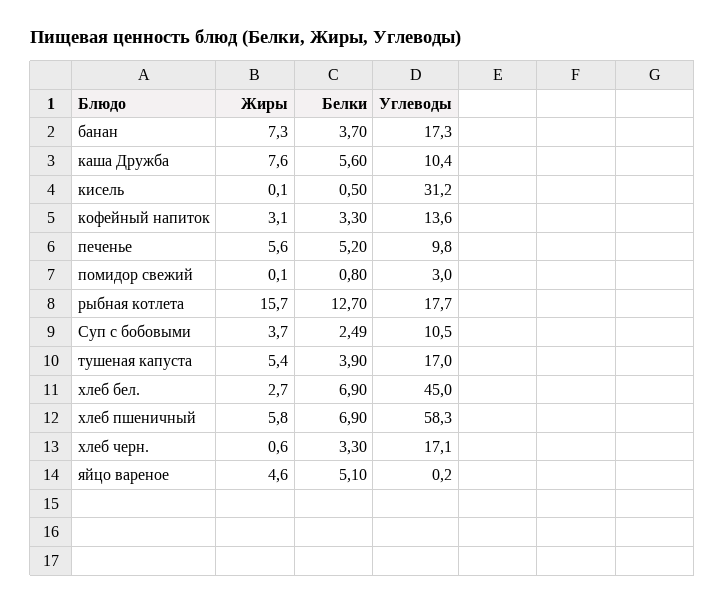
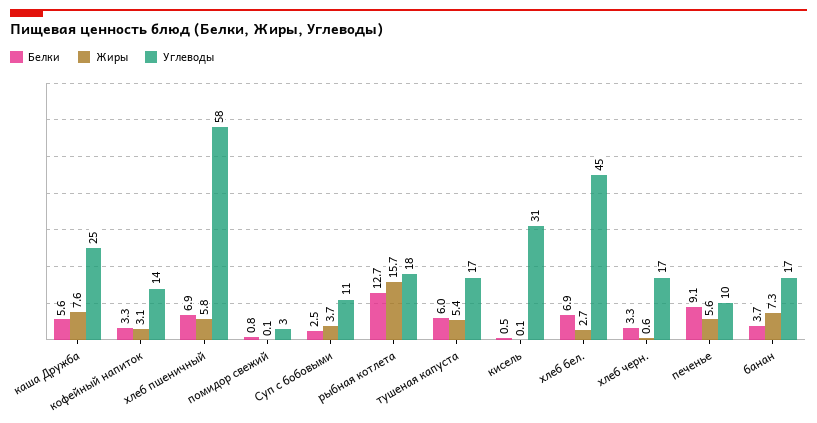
  {
    "Жиры": {
      "банан": 7.3,
      "каша Дружба": 7.6,
      "кисель": 0.1,
      "кофейный напиток": 3.1,
      "печенье": 5.6,
      "помидор свежий": 0.1,
      "рыбная котлета": 15.7,
      "Суп с бобовыми": 3.7,
      "тушеная капуста": 5.4,
      "хлеб бел.": 2.7,
      "хлеб пшеничный": 5.8,
-     "хлеб черн.": 0.6,
+     "хлеб черн.": 0.6
-     "яйцо вареное": 4.6
    },
    "Белки": {
      "банан": 3.7,
      "каша Дружба": 5.6,
      "кисель": 0.5,
      "кофейный напиток": 3.3,
-     "печенье": 5.2,
+     "печенье": 9.1,
      "помидор свежий": 0.8,
      "рыбная котлета": 12.7,
      "Суп с бобовыми": 2.49,
-     "тушеная капуста": 3.9,
+     "тушеная капуста": 6,
      "хлеб бел.": 6.9,
      "хлеб пшеничный": 6.9,
-     "хлеб черн.": 3.3,
+     "хлеб черн.": 3.3
-     "яйцо вареное": 5.1
    },
    "Углеводы": {
      "банан": 17.3,
-     "каша Дружба": 10.4,
+     "каша Дружба": 25,
      "кисель": 31.2,
      "кофейный напиток": 13.6,
      "печенье": 9.8,
      "помидор свежий": 3,
      "рыбная котлета": 17.7,
      "Суп с бобовыми": 10.5,
      "тушеная капуста": 17,
      "хлеб бел.": 45,
      "хлеб пшеничный": 58.3,
-     "хлеб черн.": 17.1,
+     "хлеб черн.": 17.1
-     "яйцо вареное": 0.2
    }
  }

